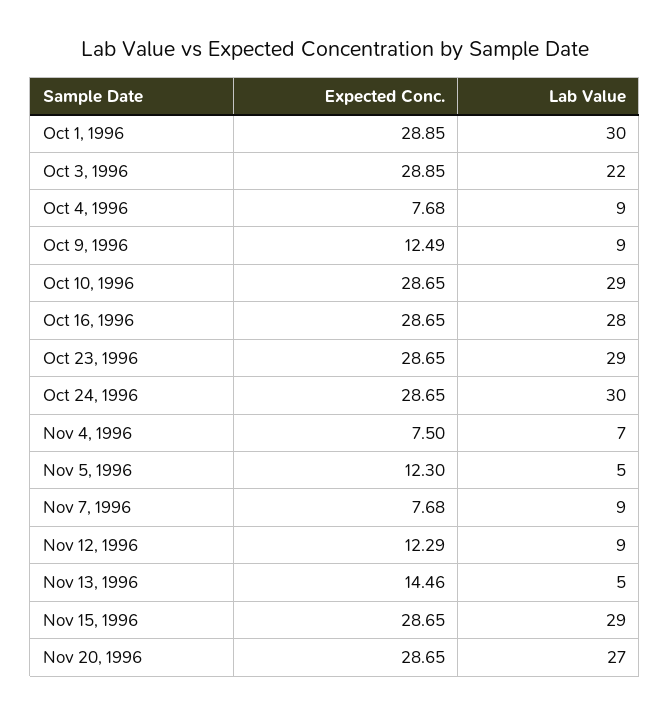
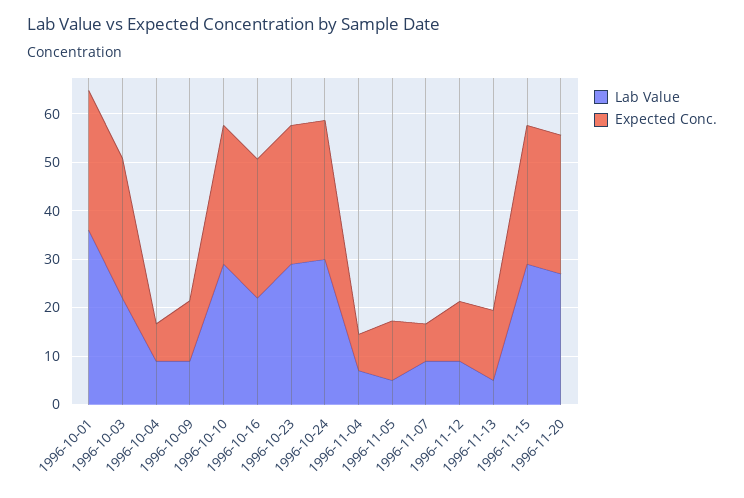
  {
    "Expected Conc.": {
      "Oct 1, 1996": 28.85,
      "Oct 3, 1996": 28.85,
      "Oct 4, 1996": 7.68,
      "Oct 9, 1996": 12.49,
      "Oct 10, 1996": 28.65,
      "Oct 16, 1996": 28.65,
      "Oct 23, 1996": 28.65,
      "Oct 24, 1996": 28.65,
      "Nov 4, 1996": 7.5,
      "Nov 5, 1996": 12.3,
      "Nov 7, 1996": 7.68,
      "Nov 12, 1996": 12.29,
      "Nov 13, 1996": 14.46,
      "Nov 15, 1996": 28.65,
      "Nov 20, 1996": 28.65
    },
    "Lab Value": {
-     "Oct 1, 1996": 30,
+     "Oct 1, 1996": 36,
      "Oct 3, 1996": 22,
      "Oct 4, 1996": 9,
      "Oct 9, 1996": 9,
      "Oct 10, 1996": 29,
-     "Oct 16, 1996": 28,
+     "Oct 16, 1996": 22,
      "Oct 23, 1996": 29,
      "Oct 24, 1996": 30,
      "Nov 4, 1996": 7,
      "Nov 5, 1996": 5,
      "Nov 7, 1996": 9,
      "Nov 12, 1996": 9,
      "Nov 13, 1996": 5,
      "Nov 15, 1996": 29,
      "Nov 20, 1996": 27
    }
  }

